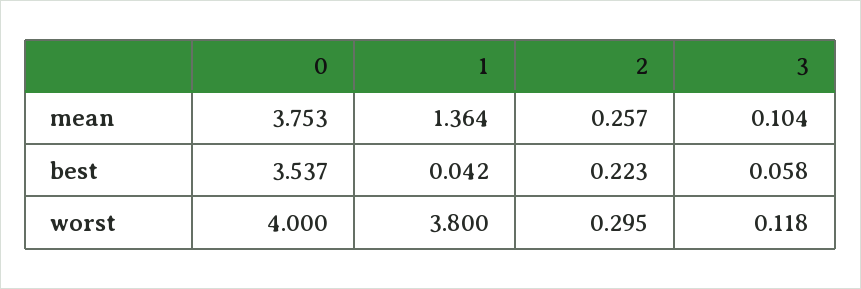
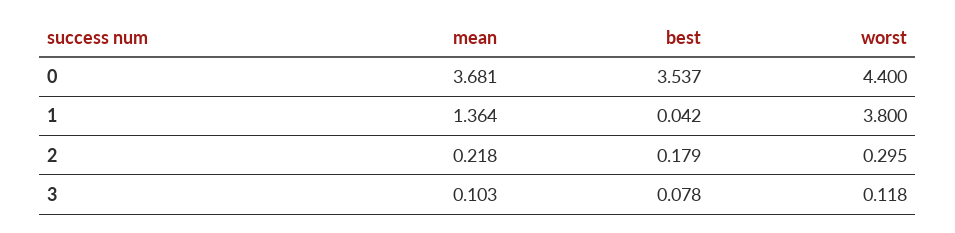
  {
    "0": {
-     "mean": 3.753,
+     "mean": 3.681,
      "best": 3.537,
-     "worst": 4
+     "worst": 4.4
    },
    "1": {
      "mean": 1.364,
      "best": 0.042,
      "worst": 3.8
    },
    "2": {
-     "mean": 0.257,
+     "mean": 0.218,
-     "best": 0.223,
+     "best": 0.179,
      "worst": 0.295
    },
    "3": {
-     "mean": 0.104,
+     "mean": 0.103,
-     "best": 0.058,
+     "best": 0.078,
      "worst": 0.118
    }
  }

